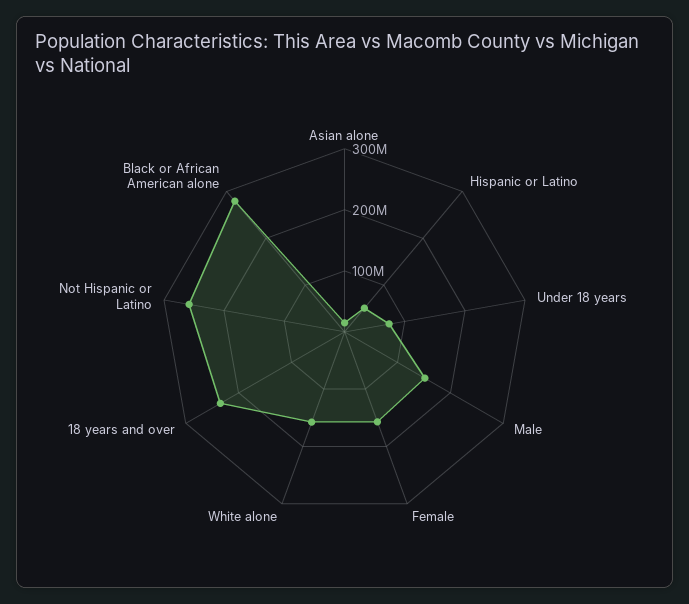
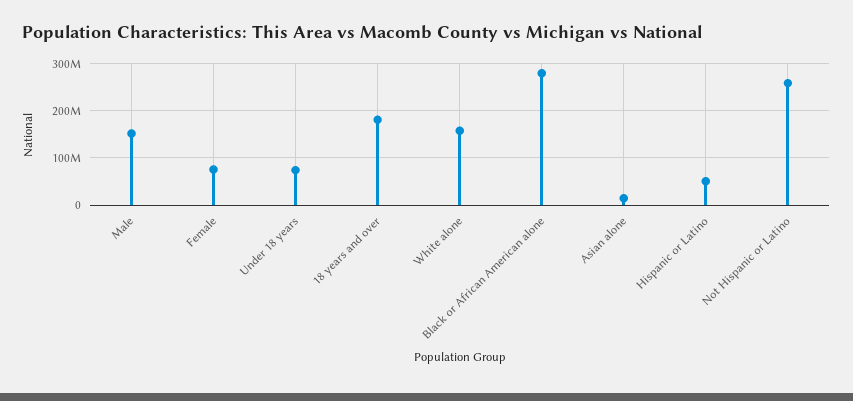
  {
    "Asian alone": 20000000,
    "Hispanic or Latino": 60000000,
    "Under 18 years": 80000000,
    "Male": 160000000,
-   "Female": 160000000,
+   "Female": 80000000,
    "White alone": 160000000,
-   "18 years and over": 240000000,
+   "18 years and over": 180000000,
    "Not Hispanic or Latino": 260000000,
    "Black or African American alone": 280000000
  }

